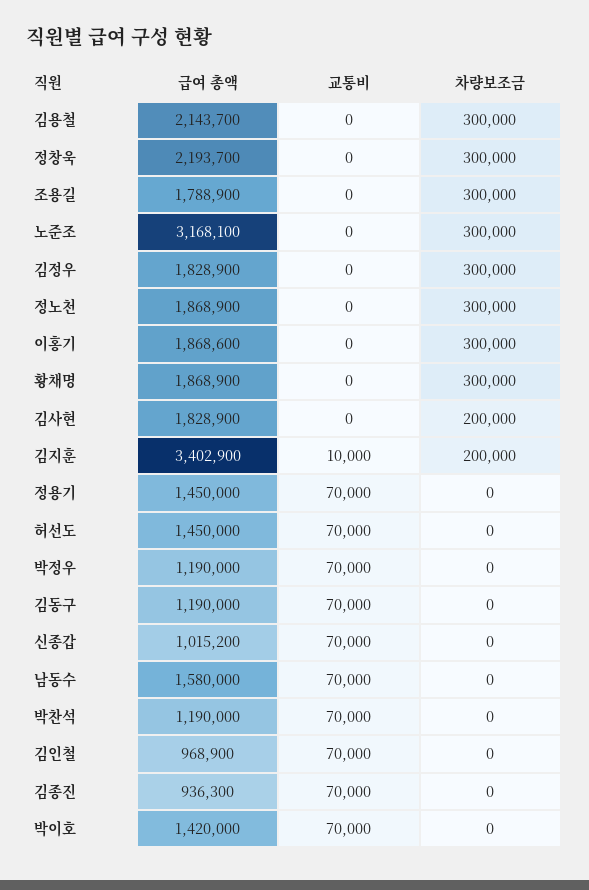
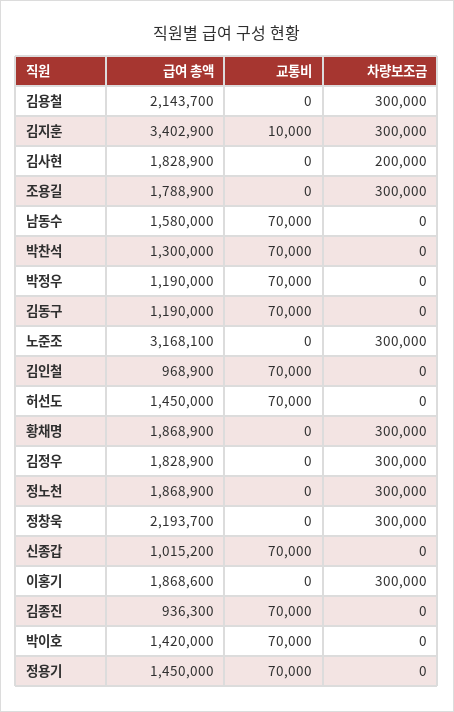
  {
    "급여 총액": {
      "김용철": 2143700,
      "정창욱": 2193700,
      "조용길": 1788900,
      "노준조": 3168100,
      "김정우": 1828900,
      "정노천": 1868900,
      "이홍기": 1868600,
      "황채명": 1868900,
      "김사현": 1828900,
      "김지훈": 3402900,
      "정용기": 1450000,
      "허선도": 1450000,
      "박정우": 1190000,
      "김동구": 1190000,
      "신종갑": 1015200,
      "남동수": 1580000,
-     "박찬석": 1190000,
+     "박찬석": 1300000,
      "김인철": 968900,
      "김종진": 936300,
      "박이호": 1420000
    },
    "교통비": {
      "김용철": 0,
      "정창욱": 0,
      "조용길": 0,
      "노준조": 0,
      "김정우": 0,
      "정노천": 0,
      "이홍기": 0,
      "황채명": 0,
      "김사현": 0,
      "김지훈": 10000,
      "정용기": 70000,
      "허선도": 70000,
      "박정우": 70000,
      "김동구": 70000,
      "신종갑": 70000,
      "남동수": 70000,
      "박찬석": 70000,
      "김인철": 70000,
      "김종진": 70000,
      "박이호": 70000
    },
    "차량보조금": {
      "김용철": 300000,
      "정창욱": 300000,
      "조용길": 300000,
      "노준조": 300000,
      "김정우": 300000,
      "정노천": 300000,
      "이홍기": 300000,
      "황채명": 300000,
      "김사현": 200000,
-     "김지훈": 200000,
+     "김지훈": 300000,
      "정용기": 0,
      "허선도": 0,
      "박정우": 0,
      "김동구": 0,
      "신종갑": 0,
      "남동수": 0,
      "박찬석": 0,
      "김인철": 0,
      "김종진": 0,
      "박이호": 0
    }
  }

